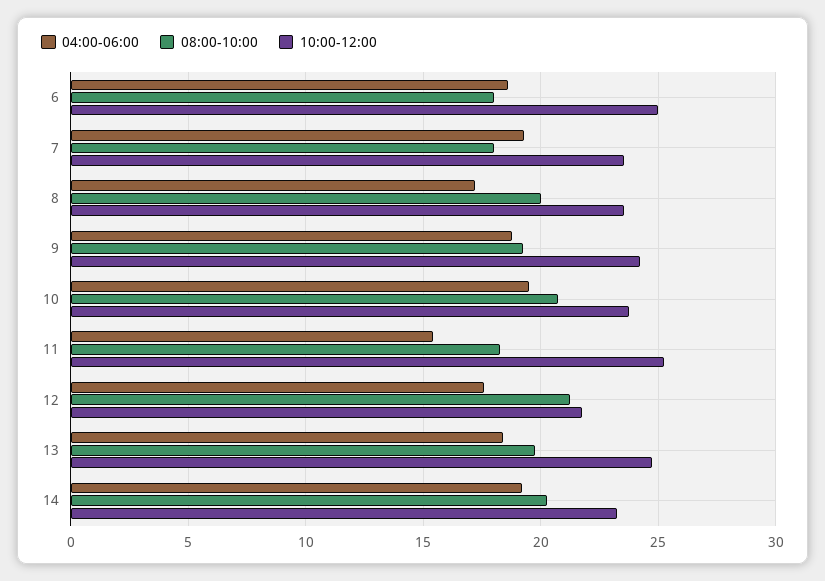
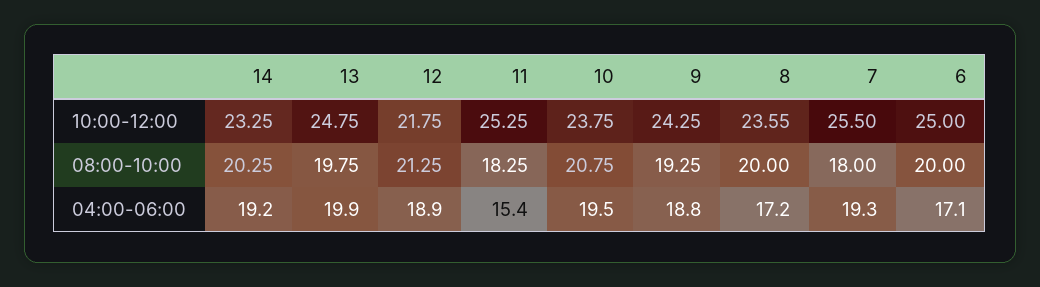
  {
    "04:00-06:00": {
-     "6": 18.5,
+     "6": 17.1,
      "7": 19.3,
      "8": 17.2,
      "9": 18.8,
      "10": 19.5,
      "11": 15.4,
-     "12": 17.5,
+     "12": 18.9,
-     "13": 18.5,
+     "13": 19.9,
      "14": 19.2
    },
    "08:00-10:00": {
-     "6": 18,
+     "6": 20,
      "7": 18,
      "8": 20,
      "9": 19.25,
      "10": 20.75,
      "11": 18.25,
      "12": 21.25,
      "13": 19.75,
      "14": 20.25
    },
    "10:00-12:00": {
      "6": 25,
-     "7": 23.5,
+     "7": 25.5,
      "8": 23.55,
      "9": 24.25,
      "10": 23.75,
      "11": 25.25,
      "12": 21.75,
      "13": 24.75,
      "14": 23.25
    }
  }

